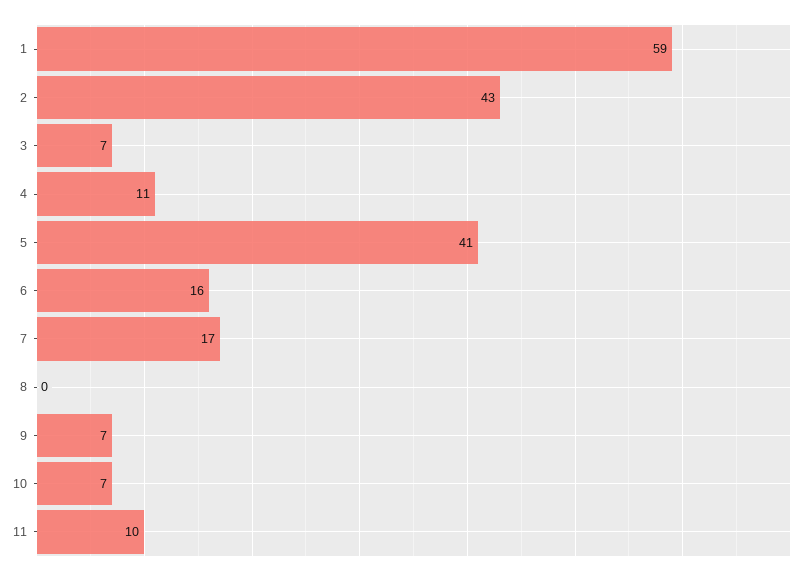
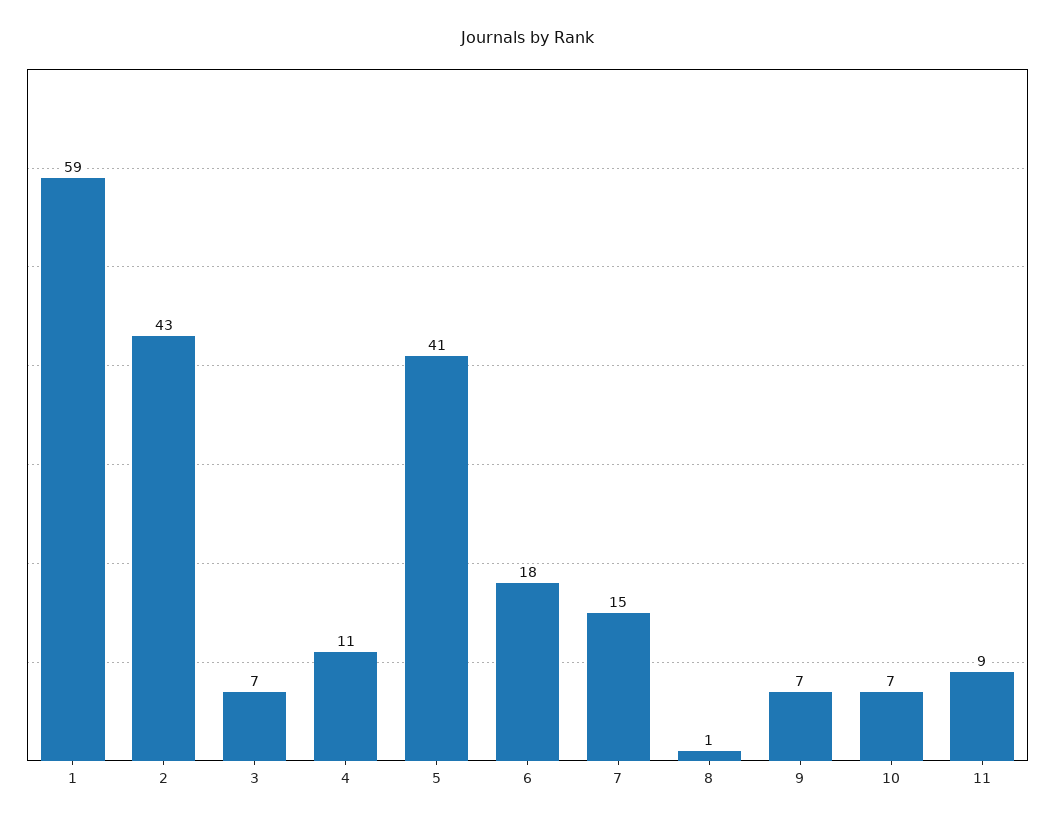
  {
    "1": 59,
    "2": 43,
    "3": 7,
    "4": 11,
    "5": 41,
-   "6": 16,
+   "6": 18,
-   "7": 17,
+   "7": 15,
-   "8": 0,
+   "8": 1,
    "9": 7,
    "10": 7,
-   "11": 10
+   "11": 9
  }

